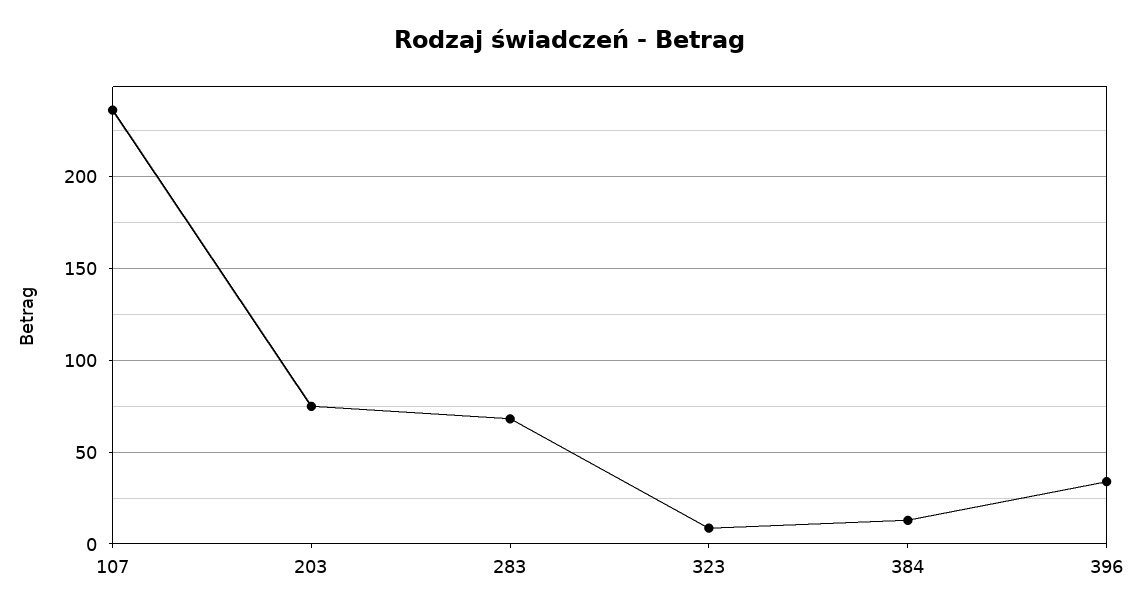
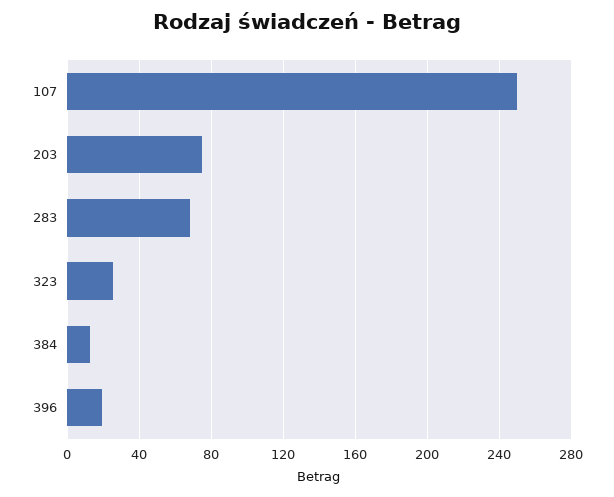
  {
-   "107": 235,
+   "107": 250,
    "203": 75,
    "283": 70,
-   "323": 10,
+   "323": 25,
    "384": 15,
-   "396": 35
+   "396": 20
  }

